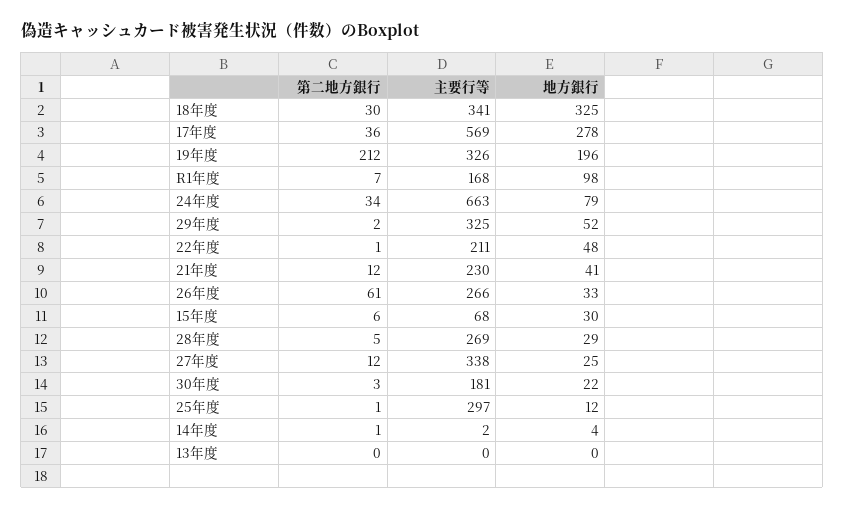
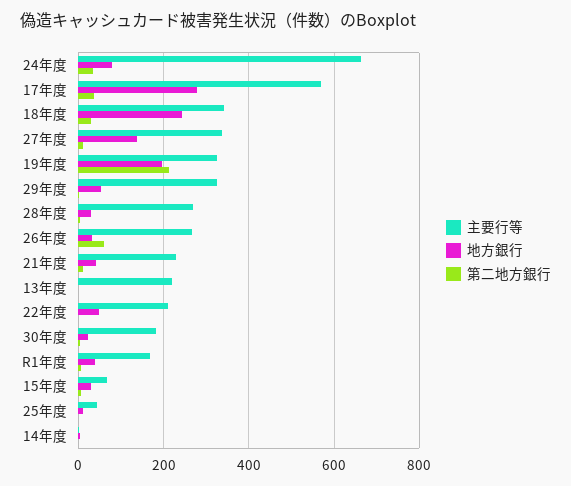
  {
    "第二地方銀行": {
      "18年度": 30,
      "17年度": 36,
      "19年度": 212,
      "R1年度": 7,
      "24年度": 34,
      "29年度": 2,
      "22年度": 1,
      "21年度": 12,
      "26年度": 61,
      "15年度": 6,
      "28年度": 5,
      "27年度": 12,
      "30年度": 3,
      "25年度": 1,
      "14年度": 1,
      "13年度": 0
    },
    "主要行等": {
      "18年度": 341,
      "17年度": 569,
      "19年度": 326,
      "R1年度": 168,
      "24年度": 663,
      "29年度": 325,
      "22年度": 211,
      "21年度": 230,
      "26年度": 266,
      "15年度": 68,
      "28年度": 269,
      "27年度": 338,
      "30年度": 181,
-     "25年度": 297,
+     "25年度": 40,
      "14年度": 2,
-     "13年度": 0
+     "13年度": 220
    },
    "地方銀行": {
-     "18年度": 325,
+     "18年度": 240,
      "17年度": 278,
      "19年度": 196,
-     "R1年度": 98,
+     "R1年度": 40,
      "24年度": 79,
      "29年度": 52,
      "22年度": 48,
      "21年度": 41,
      "26年度": 33,
      "15年度": 30,
      "28年度": 29,
-     "27年度": 25,
+     "27年度": 140,
      "30年度": 22,
      "25年度": 12,
      "14年度": 4,
      "13年度": 0
    }
  }

